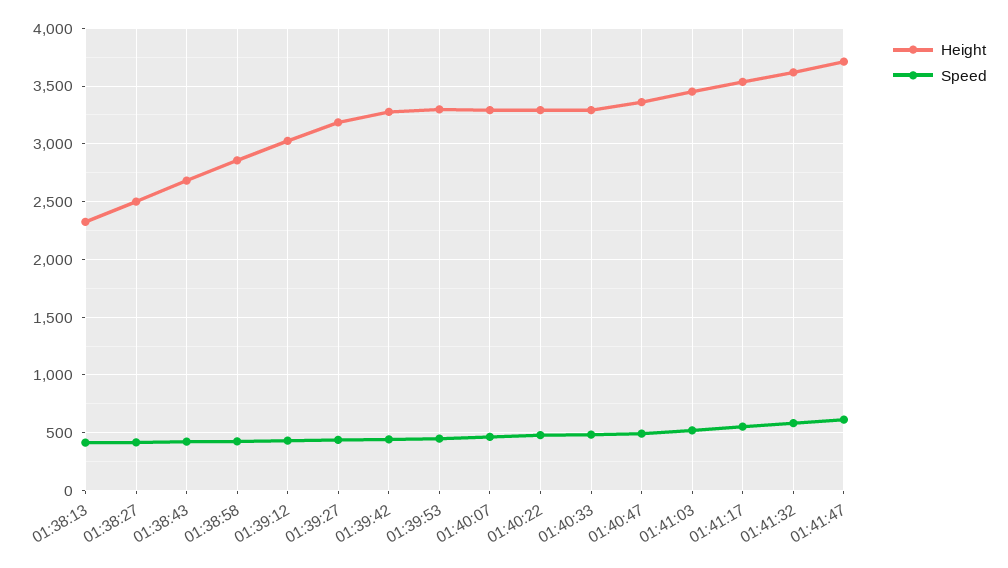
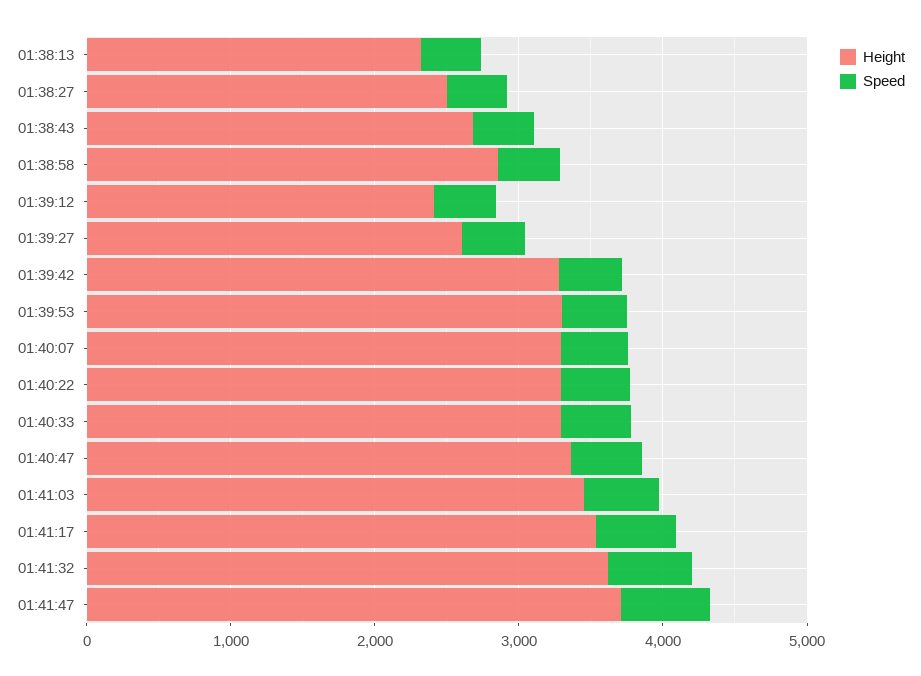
  {
    "Height": {
      "01:38:13": 2300,
      "01:38:27": 2500,
      "01:38:43": 2700,
      "01:38:58": 2900,
-     "01:39:12": 3000,
+     "01:39:12": 2400,
-     "01:39:27": 3200,
+     "01:39:27": 2600,
      "01:39:42": 3300,
      "01:39:53": 3300,
      "01:40:07": 3300,
      "01:40:22": 3300,
      "01:40:33": 3300,
      "01:40:47": 3400,
      "01:41:03": 3500,
      "01:41:17": 3500,
      "01:41:32": 3600,
      "01:41:47": 3700
    },
    "Speed": {
      "01:38:13": 400,
      "01:38:27": 400,
      "01:38:43": 400,
      "01:38:58": 400,
      "01:39:12": 400,
      "01:39:27": 400,
      "01:39:42": 400,
      "01:39:53": 400,
      "01:40:07": 500,
      "01:40:22": 500,
      "01:40:33": 500,
      "01:40:47": 500,
      "01:41:03": 500,
      "01:41:17": 600,
      "01:41:32": 600,
      "01:41:47": 600
    }
  }

